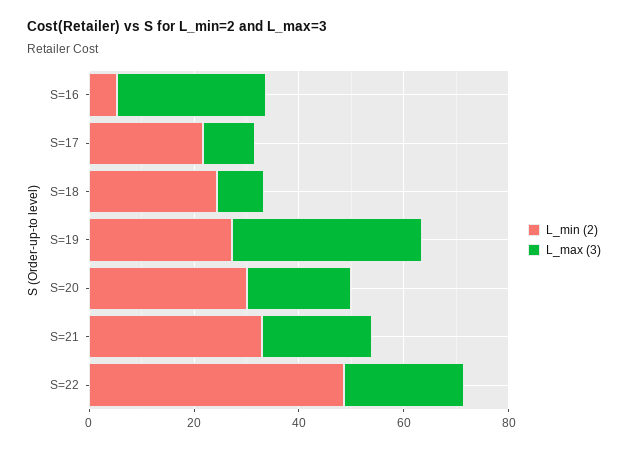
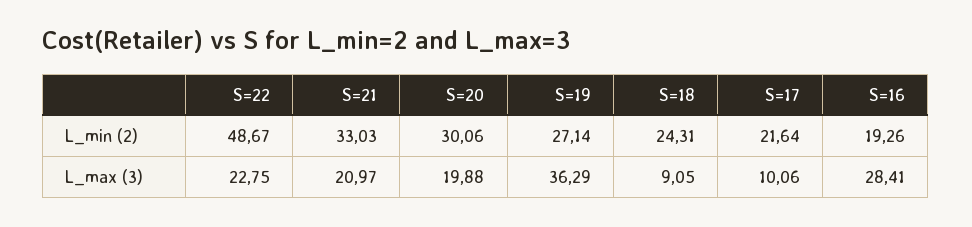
  {
    "L_min (2)": {
-     "S=16": 5,
+     "S=16": 19.26,
      "S=17": 21.64,
      "S=18": 24.31,
      "S=19": 27.14,
      "S=20": 30.06,
      "S=21": 33.03,
      "S=22": 48.67
    },
    "L_max (3)": {
      "S=16": 28.41,
      "S=17": 10.06,
      "S=18": 9.05,
      "S=19": 36.29,
      "S=20": 19.88,
      "S=21": 20.97,
      "S=22": 22.75
    }
  }

